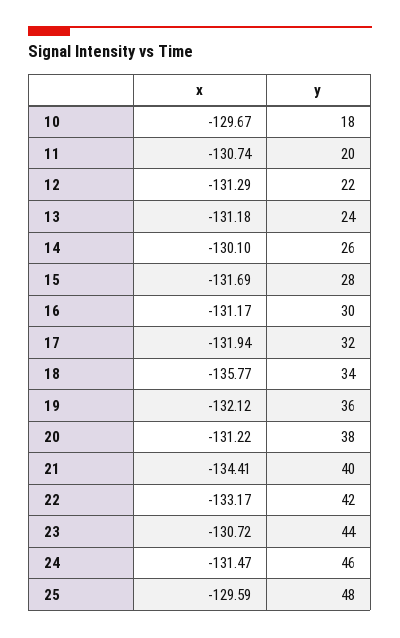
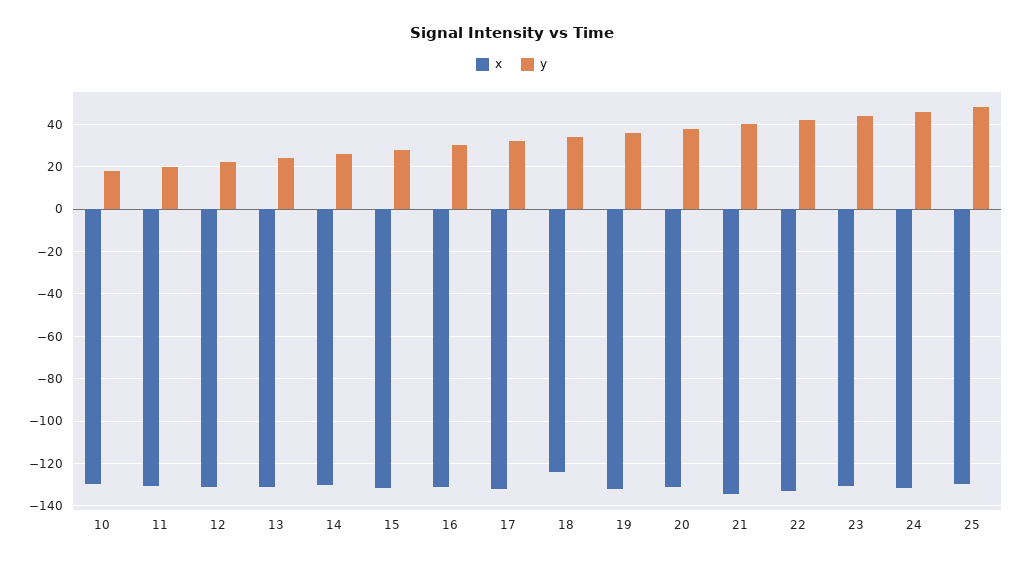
  {
    "x": {
      "10": -129.67,
      "11": -130.74,
      "12": -131.29,
      "13": -131.18,
      "14": -130.1,
      "15": -131.69,
      "16": -131.17,
      "17": -131.94,
-     "18": -135.77,
+     "18": -125,
      "19": -132.12,
      "20": -131.22,
      "21": -134.41,
      "22": -133.17,
      "23": -130.72,
      "24": -131.47,
      "25": -129.59
    },
    "y": {
      "10": 18,
      "11": 20,
      "12": 22,
      "13": 24,
      "14": 26,
      "15": 28,
      "16": 30,
      "17": 32,
      "18": 34,
      "19": 36,
      "20": 38,
      "21": 40,
      "22": 42,
      "23": 44,
      "24": 46,
      "25": 48
    }
  }

